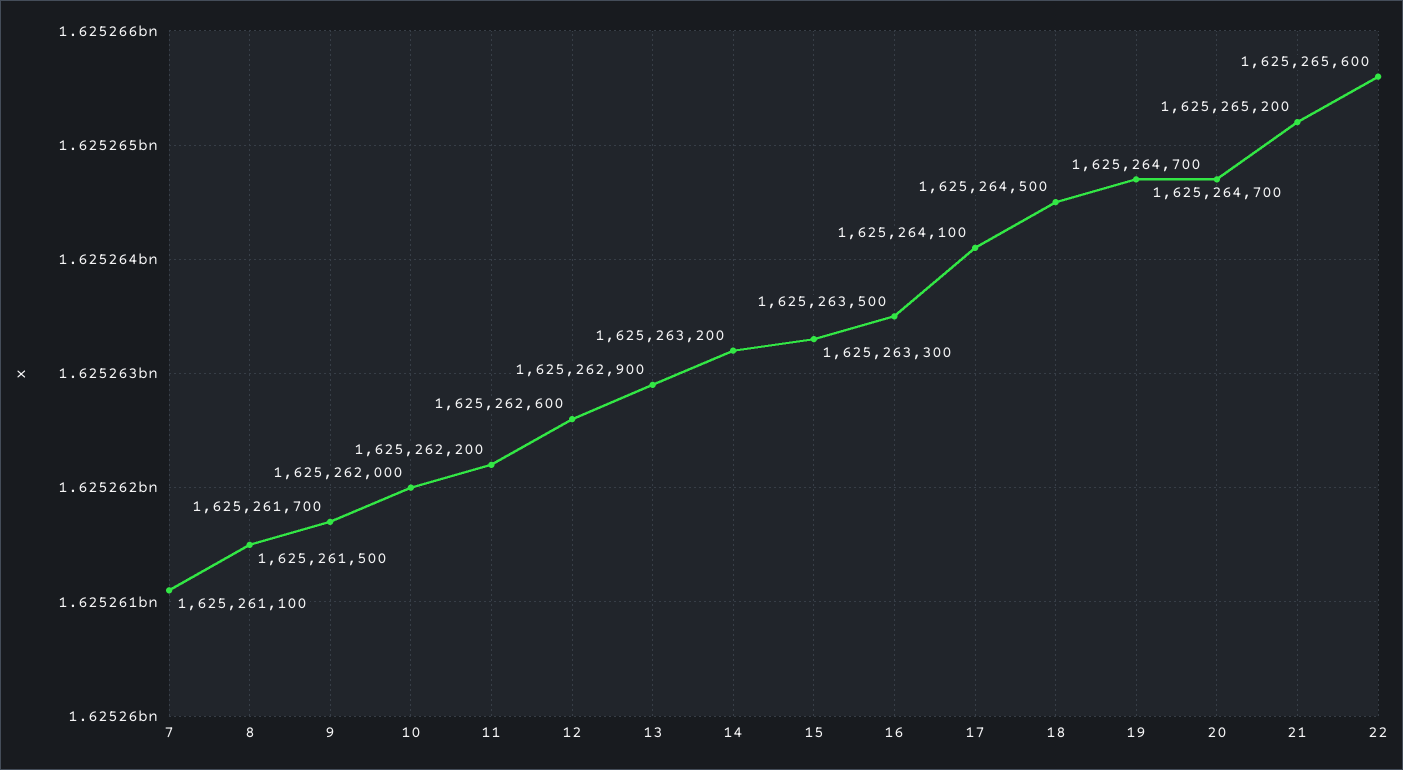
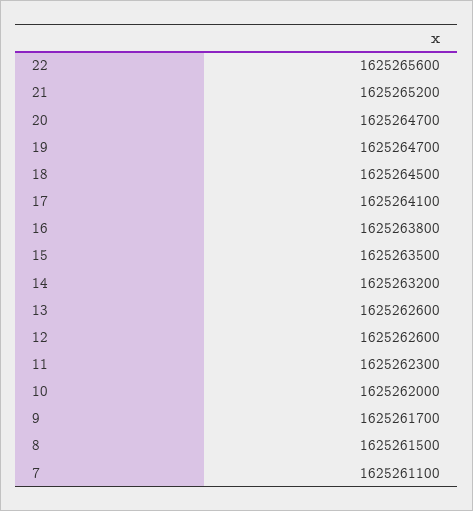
  {
    "7": 1625261100,
    "8": 1625261500,
    "9": 1625261700,
    "10": 1625262000,
-   "11": 1625262200,
+   "11": 1625262300,
    "12": 1625262600,
-   "13": 1625262900,
+   "13": 1625262600,
    "14": 1625263200,
-   "15": 1625263300,
+   "15": 1625263500,
-   "16": 1625263500,
+   "16": 1625263800,
    "17": 1625264100,
    "18": 1625264500,
    "19": 1625264700,
    "20": 1625264700,
    "21": 1625265200,
    "22": 1625265600
  }

